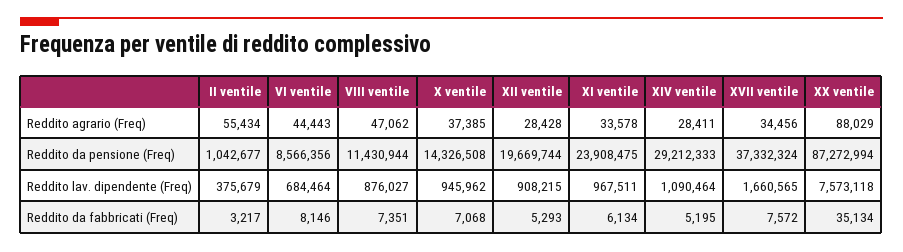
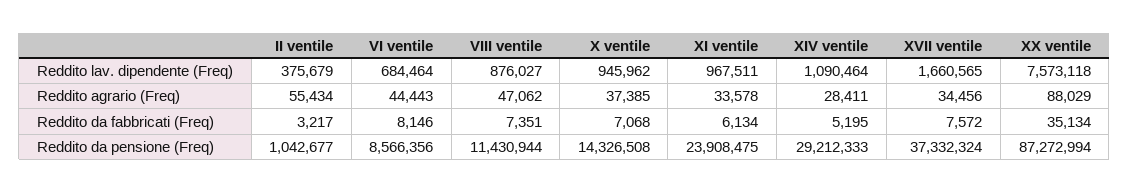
  {
    "II ventile": {
      "Reddito agrario (Freq)": 55434,
      "Reddito da pensione (Freq)": 1042677,
      "Reddito lav. dipendente (Freq)": 375679,
      "Reddito da fabbricati (Freq)": 3217
    },
    "VI ventile": {
      "Reddito agrario (Freq)": 44443,
      "Reddito da pensione (Freq)": 8566356,
      "Reddito lav. dipendente (Freq)": 684464,
      "Reddito da fabbricati (Freq)": 8146
    },
    "VIII ventile": {
      "Reddito agrario (Freq)": 47062,
      "Reddito da pensione (Freq)": 11430944,
      "Reddito lav. dipendente (Freq)": 876027,
      "Reddito da fabbricati (Freq)": 7351
    },
    "X ventile": {
      "Reddito agrario (Freq)": 37385,
      "Reddito da pensione (Freq)": 14326508,
      "Reddito lav. dipendente (Freq)": 945962,
      "Reddito da fabbricati (Freq)": 7068
    },
-   "XII ventile": {
-     "Reddito agrario (Freq)": 28428,
-     "Reddito da pensione (Freq)": 19669744,
-     "Reddito lav. dipendente (Freq)": 908215,
-     "Reddito da fabbricati (Freq)": 5293
-   },
    "XI ventile": {
      "Reddito agrario (Freq)": 33578,
      "Reddito da pensione (Freq)": 23908475,
      "Reddito lav. dipendente (Freq)": 967511,
      "Reddito da fabbricati (Freq)": 6134
    },
    "XIV ventile": {
      "Reddito agrario (Freq)": 28411,
      "Reddito da pensione (Freq)": 29212333,
      "Reddito lav. dipendente (Freq)": 1090464,
      "Reddito da fabbricati (Freq)": 5195
    },
    "XVII ventile": {
      "Reddito agrario (Freq)": 34456,
      "Reddito da pensione (Freq)": 37332324,
      "Reddito lav. dipendente (Freq)": 1660565,
      "Reddito da fabbricati (Freq)": 7572
    },
    "XX ventile": {
      "Reddito agrario (Freq)": 88029,
      "Reddito da pensione (Freq)": 87272994,
      "Reddito lav. dipendente (Freq)": 7573118,
      "Reddito da fabbricati (Freq)": 35134
    }
  }

